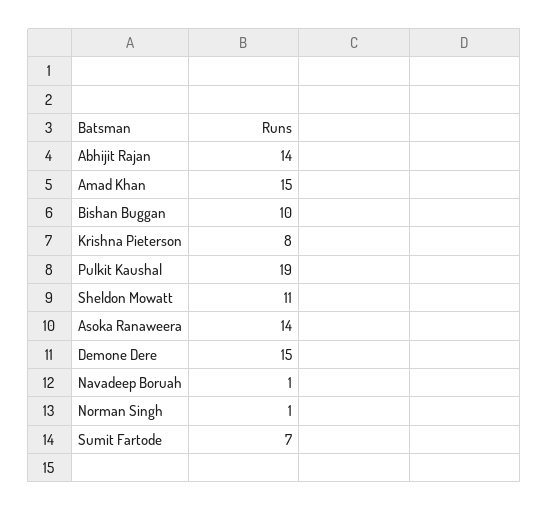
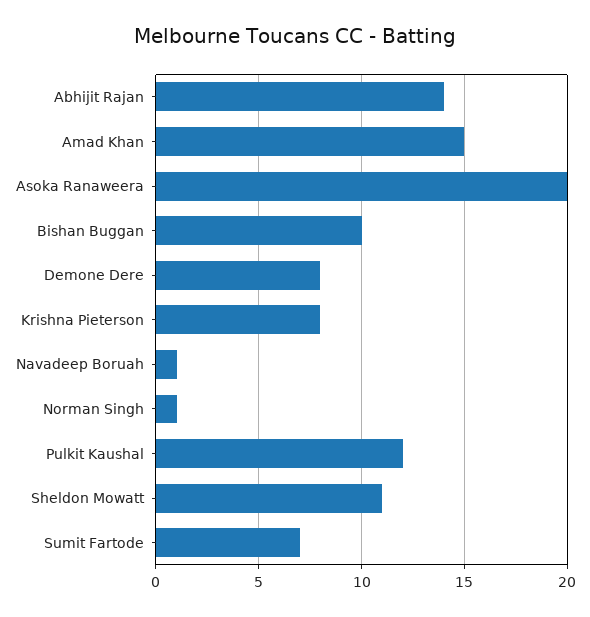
  {
    "Abhijit Rajan": 14,
    "Amad Khan": 15,
    "Bishan Buggan": 10,
    "Krishna Pieterson": 8,
-   "Pulkit Kaushal": 19,
+   "Pulkit Kaushal": 12,
    "Sheldon Mowatt": 11,
-   "Asoka Ranaweera": 14,
+   "Asoka Ranaweera": 20,
-   "Demone Dere": 15,
+   "Demone Dere": 8,
    "Navadeep Boruah": 1,
    "Norman Singh": 1,
    "Sumit Fartode": 7
  }

